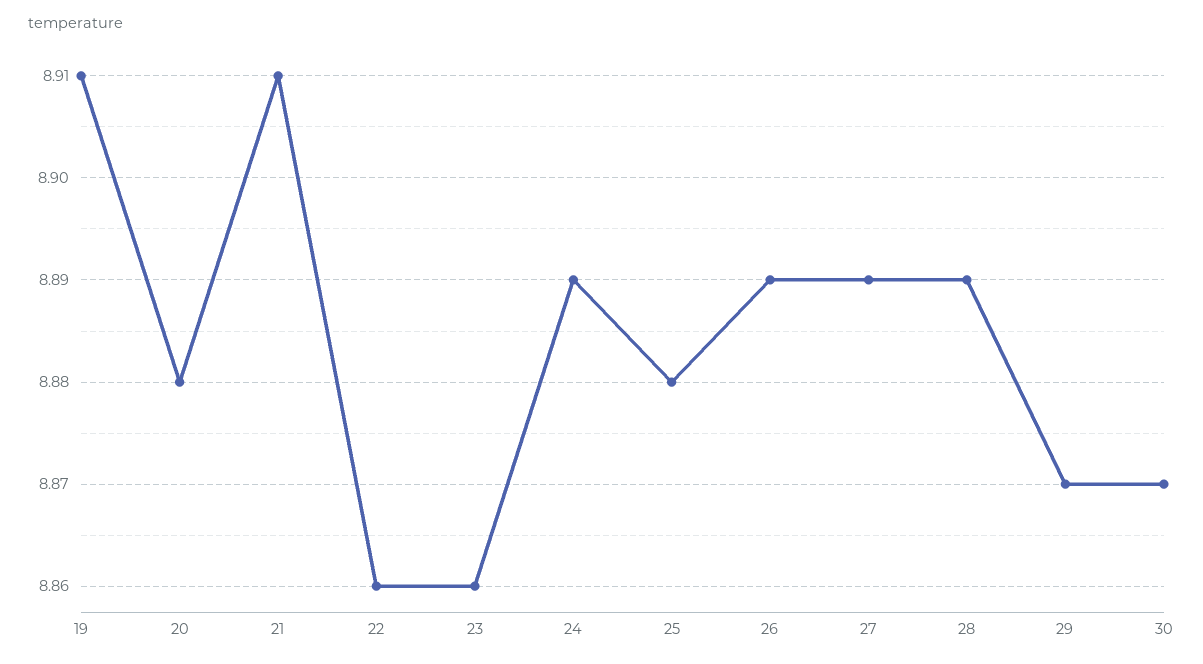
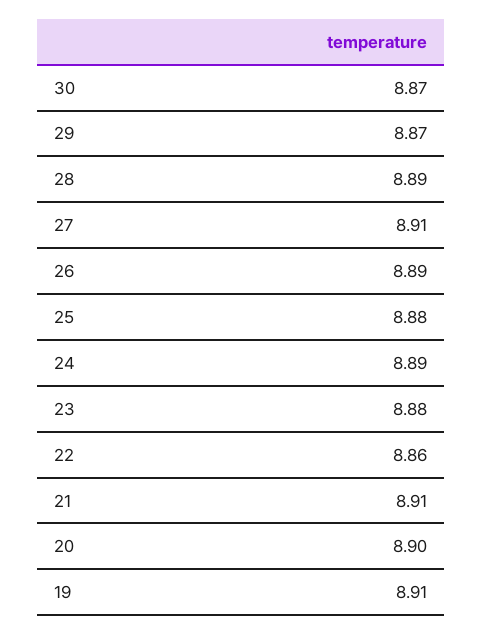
  {
    "19": 8.91,
-   "20": 8.88,
+   "20": 8.9,
    "21": 8.91,
    "22": 8.86,
-   "23": 8.86,
+   "23": 8.88,
    "24": 8.89,
    "25": 8.88,
    "26": 8.89,
-   "27": 8.89,
+   "27": 8.91,
    "28": 8.89,
    "29": 8.87,
    "30": 8.87
  }

